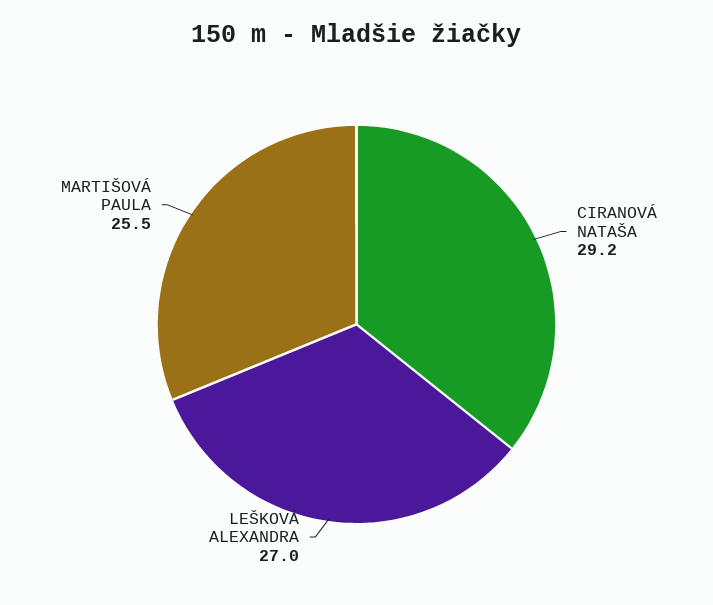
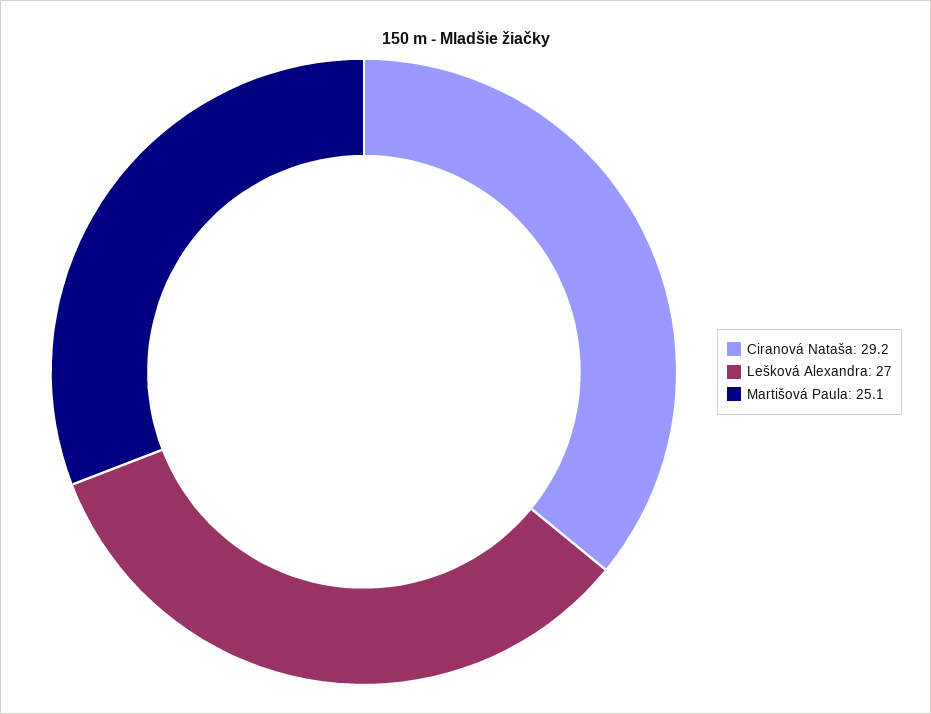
  {
    "CIRANOVÁ NATAŠA": 29.2,
    "LEŠKOVÁ ALEXANDRA": 27,
-   "MARTIŠOVÁ PAULA": 25.5
+   "MARTIŠOVÁ PAULA": 25.1
  }

